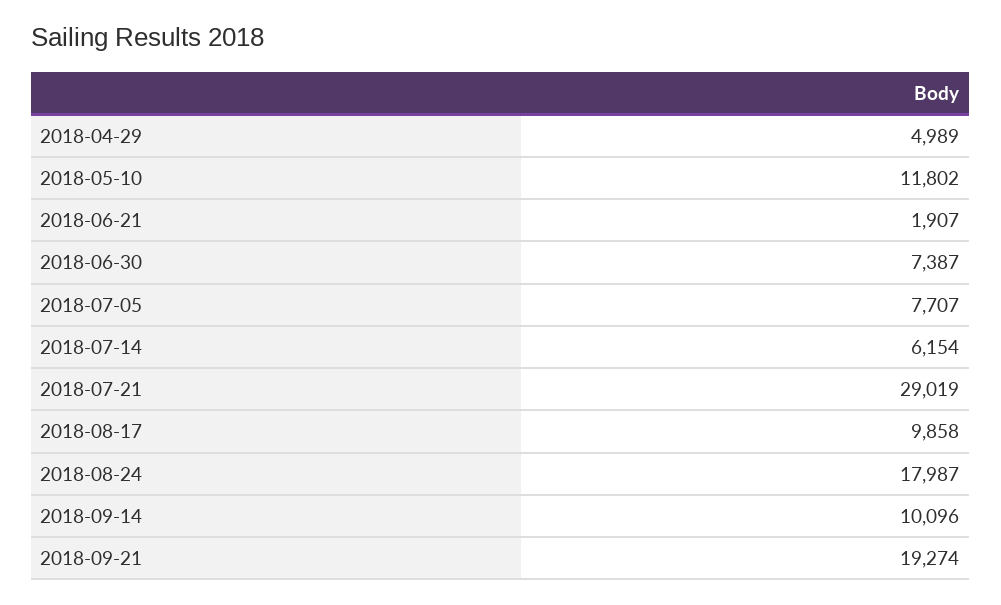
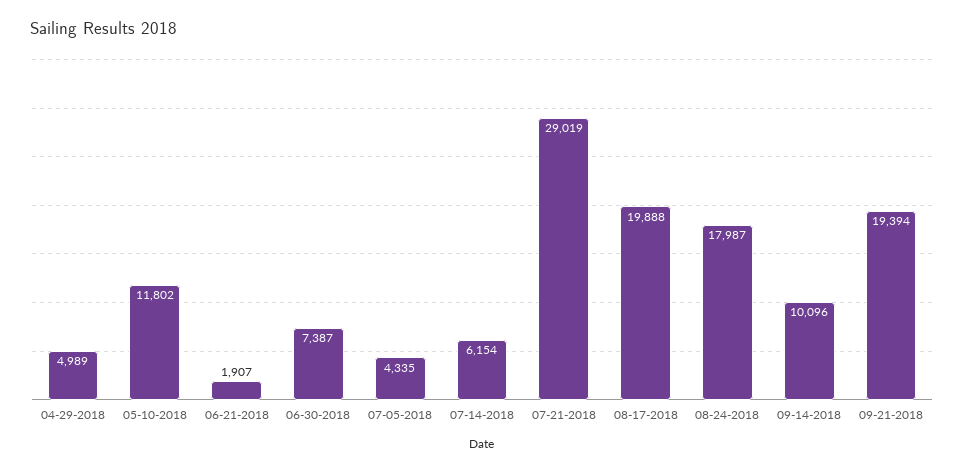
  {
    "2018-04-29": 4989,
    "2018-05-10": 11802,
    "2018-06-21": 1907,
    "2018-06-30": 7387,
-   "2018-07-05": 7707,
+   "2018-07-05": 4335,
    "2018-07-14": 6154,
    "2018-07-21": 29019,
-   "2018-08-17": 9858,
+   "2018-08-17": 19888,
    "2018-08-24": 17987,
    "2018-09-14": 10096,
-   "2018-09-21": 19274
+   "2018-09-21": 19394
  }

